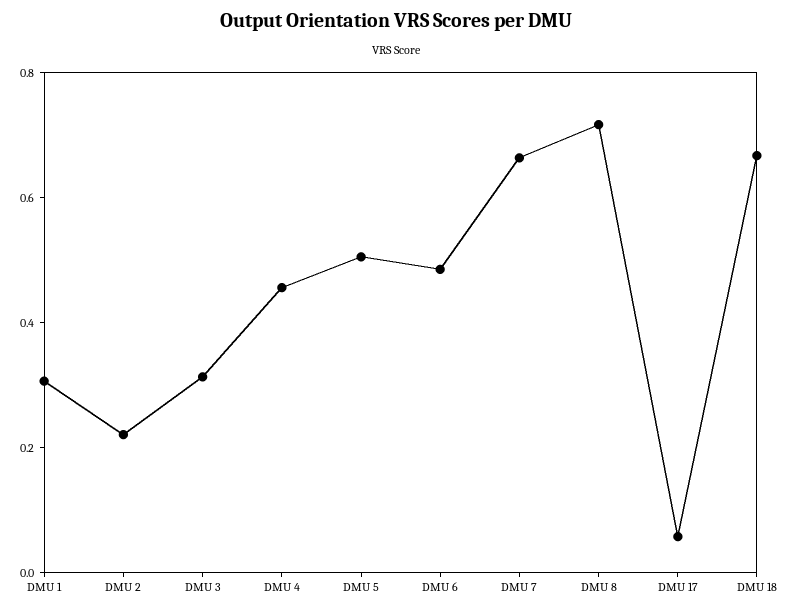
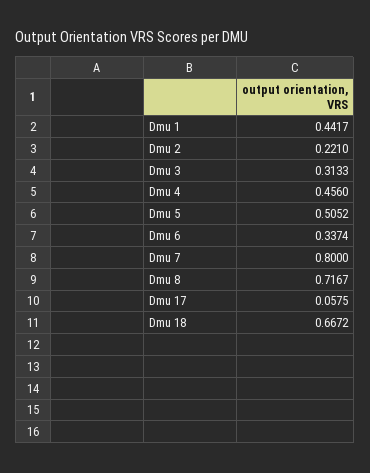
  {
-   "DMU 1": 0.3,
+   "DMU 1": 0.4417,
    "DMU 2": 0.221,
    "DMU 3": 0.3133,
    "DMU 4": 0.456,
    "DMU 5": 0.5052,
-   "DMU 6": 0.5,
+   "DMU 6": 0.3374,
-   "DMU 7": 0.65,
+   "DMU 7": 0.8,
    "DMU 8": 0.7167,
    "DMU 17": 0.0575,
    "DMU 18": 0.6672
  }

